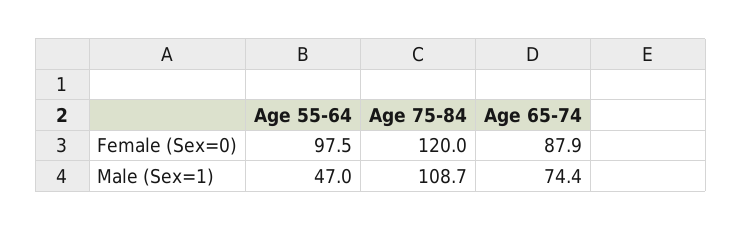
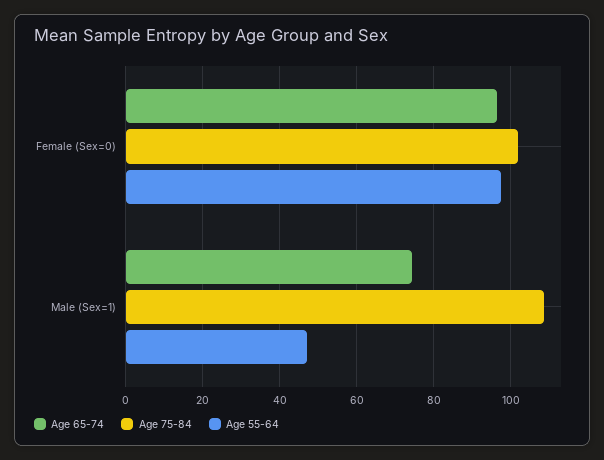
  {
    "Age 55-64": {
      "Female (Sex=0)": 97.5,
      "Male (Sex=1)": 47
    },
    "Age 75-84": {
-     "Female (Sex=0)": 120,
+     "Female (Sex=0)": 102,
      "Male (Sex=1)": 108.7
    },
    "Age 65-74": {
-     "Female (Sex=0)": 87.9,
+     "Female (Sex=0)": 96,
      "Male (Sex=1)": 74.4
    }
  }

